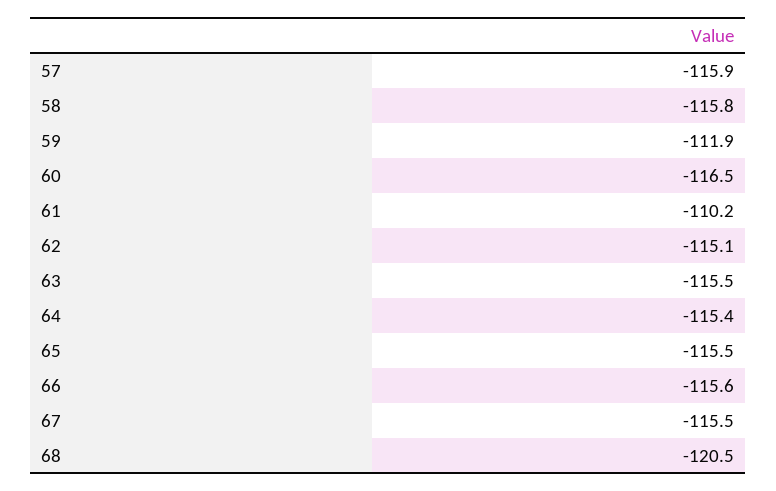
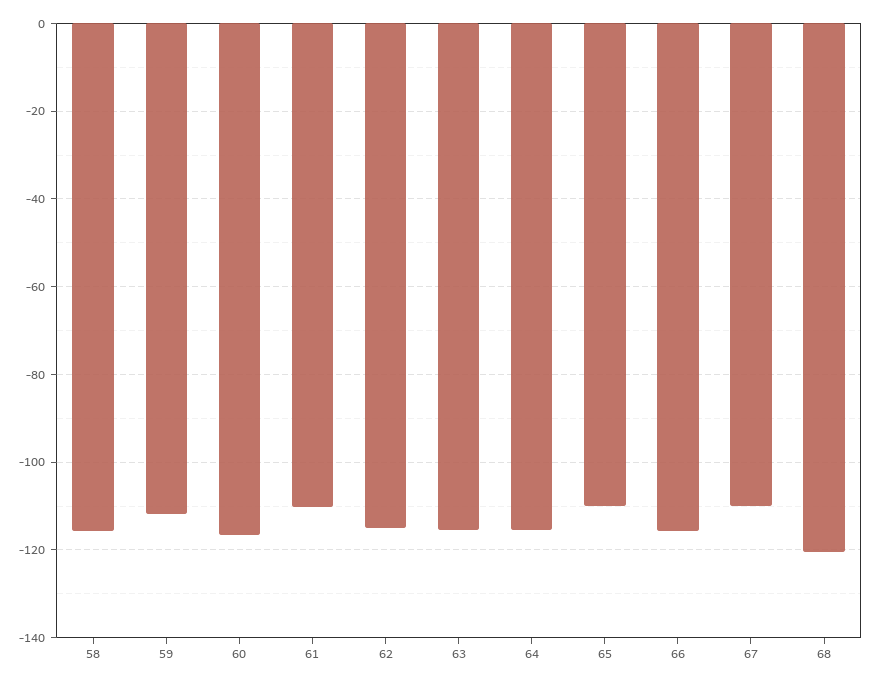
  {
-   "57": -115.9,
    "58": -115.8,
    "59": -111.9,
    "60": -116.5,
    "61": -110.2,
    "62": -115.1,
    "63": -115.5,
    "64": -115.4,
-   "65": -115.5,
+   "65": -110,
    "66": -115.6,
-   "67": -115.5,
+   "67": -110,
    "68": -120.5
  }

